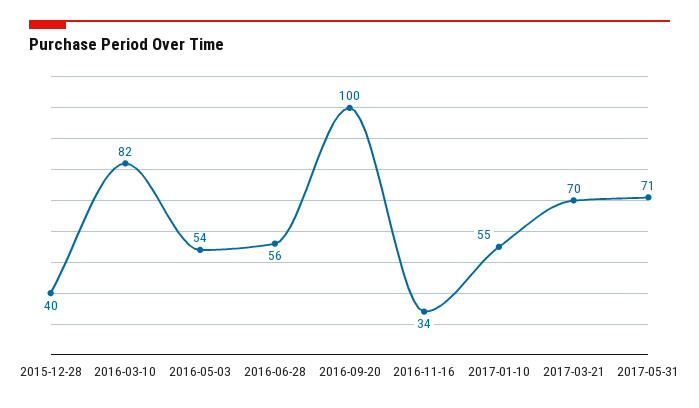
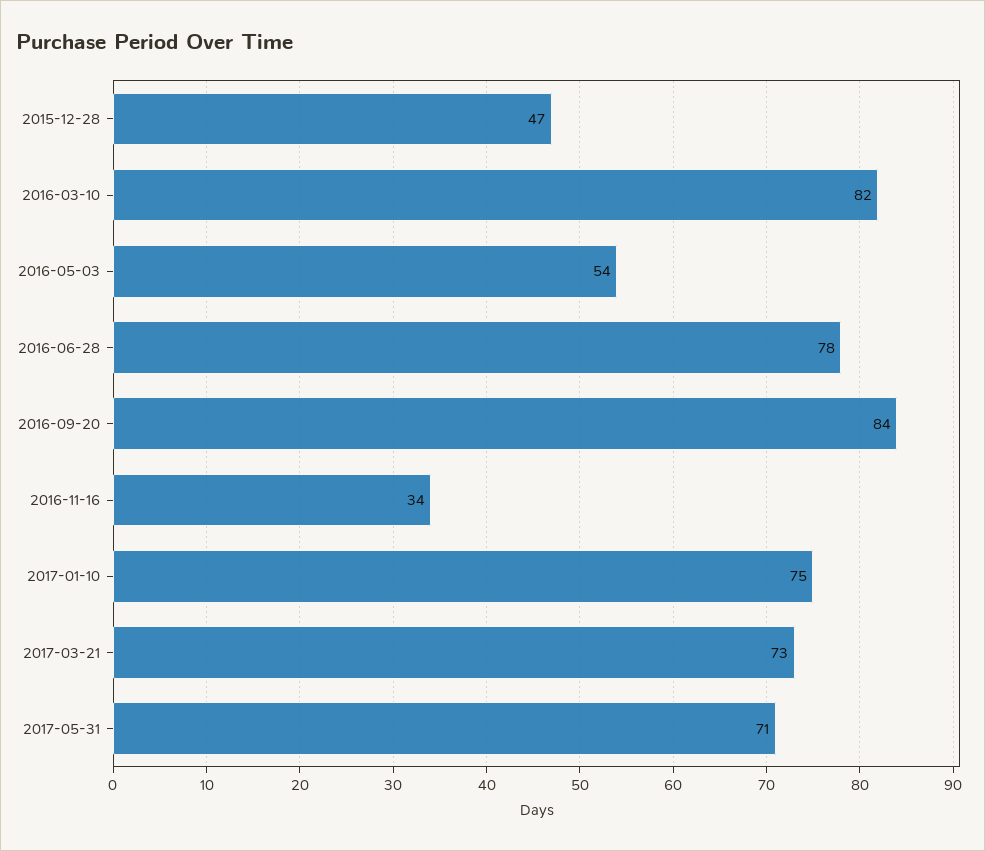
  {
-   "2015-12-28": 40,
+   "2015-12-28": 47,
    "2016-03-10": 82,
    "2016-05-03": 54,
-   "2016-06-28": 56,
+   "2016-06-28": 78,
-   "2016-09-20": 100,
+   "2016-09-20": 84,
    "2016-11-16": 34,
-   "2017-01-10": 55,
+   "2017-01-10": 75,
-   "2017-03-21": 70,
+   "2017-03-21": 73,
    "2017-05-31": 71
  }

